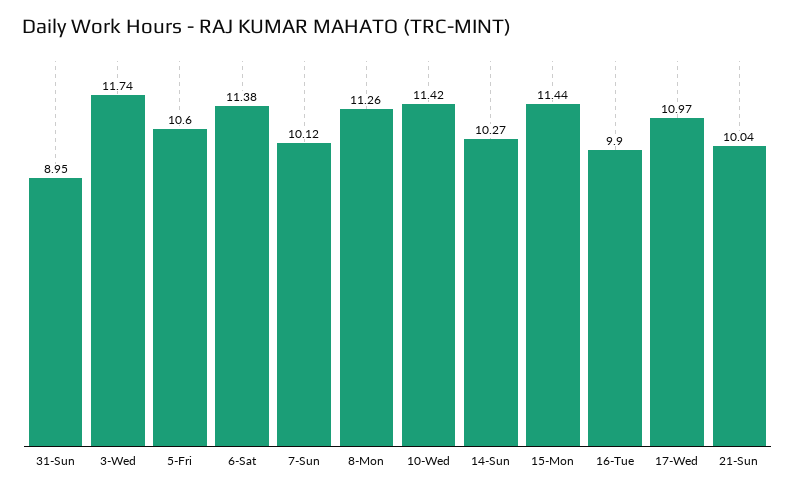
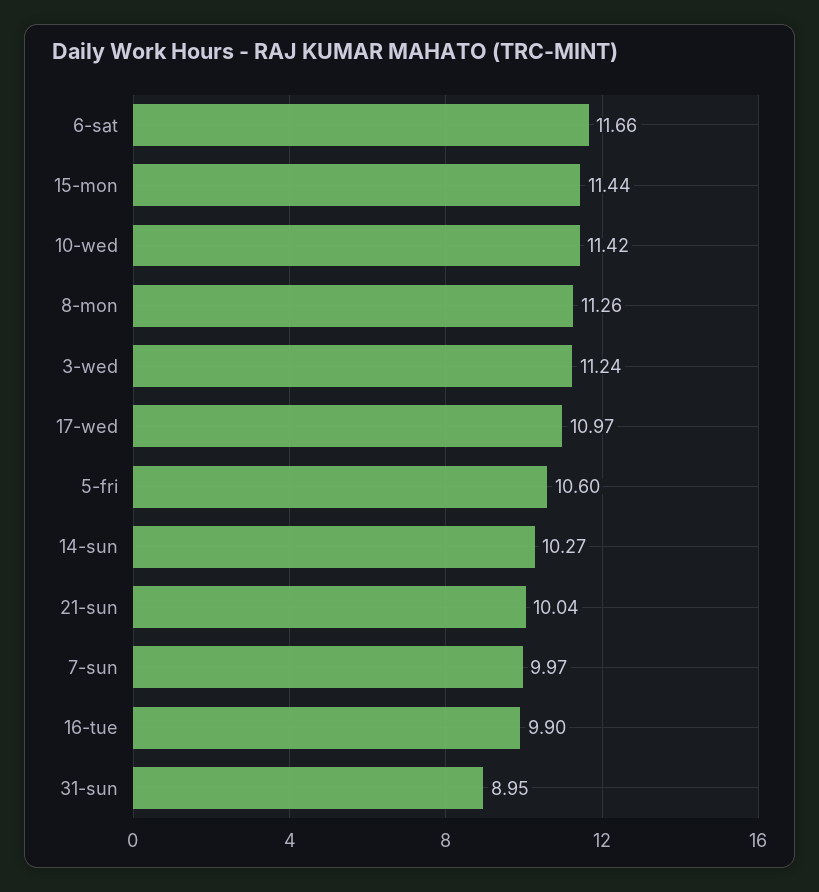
  {
    "31-Sun": 8.95,
-   "3-Wed": 11.74,
+   "3-Wed": 11.24,
    "5-Fri": 10.6,
-   "6-Sat": 11.38,
+   "6-Sat": 11.66,
-   "7-Sun": 10.12,
+   "7-Sun": 9.97,
    "8-Mon": 11.26,
    "10-Wed": 11.42,
    "14-Sun": 10.27,
    "15-Mon": 11.44,
    "16-Tue": 9.9,
    "17-Wed": 10.97,
    "21-Sun": 10.04
  }

